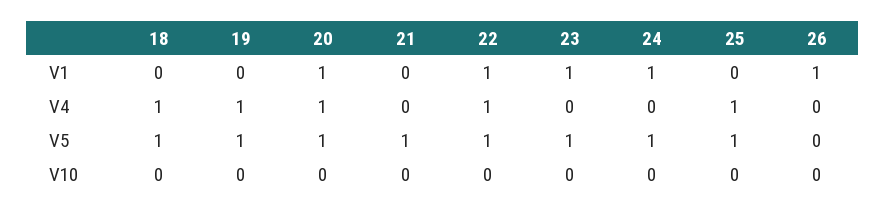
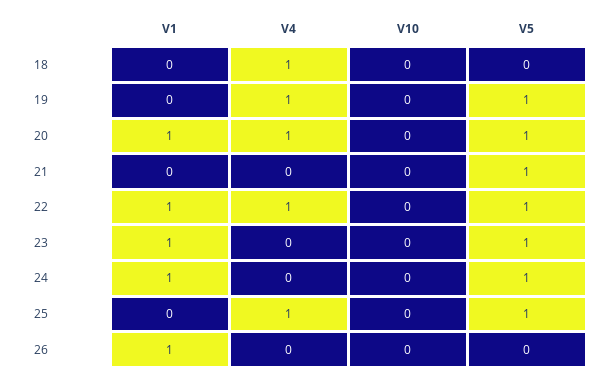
  {
    "18": {
      "V1": 0,
      "V4": 1,
-     "V5": 1,
+     "V5": 0,
      "V10": 0
    },
    "19": {
      "V1": 0,
      "V4": 1,
      "V5": 1,
      "V10": 0
    },
    "20": {
      "V1": 1,
      "V4": 1,
      "V5": 1,
      "V10": 0
    },
    "21": {
      "V1": 0,
      "V4": 0,
      "V5": 1,
      "V10": 0
    },
    "22": {
      "V1": 1,
      "V4": 1,
      "V5": 1,
      "V10": 0
    },
    "23": {
      "V1": 1,
      "V4": 0,
      "V5": 1,
      "V10": 0
    },
    "24": {
      "V1": 1,
      "V4": 0,
      "V5": 1,
      "V10": 0
    },
    "25": {
      "V1": 0,
      "V4": 1,
      "V5": 1,
      "V10": 0
    },
    "26": {
      "V1": 1,
      "V4": 0,
      "V5": 0,
      "V10": 0
    }
  }

